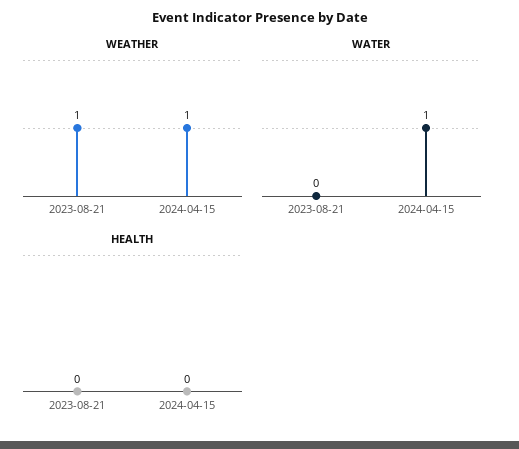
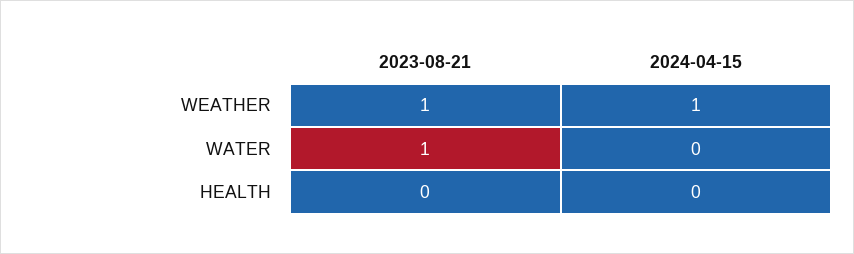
  {
    "WEATHER": {
      "2023-08-21": 1,
      "2024-04-15": 1
    },
    "WATER": {
-     "2023-08-21": 0,
+     "2023-08-21": 1,
-     "2024-04-15": 1
+     "2024-04-15": 0
    },
    "HEALTH": {
      "2023-08-21": 0,
      "2024-04-15": 0
    }
  }

